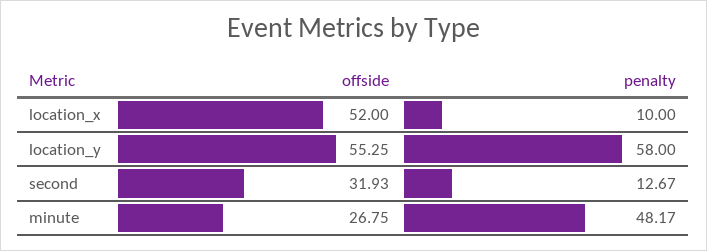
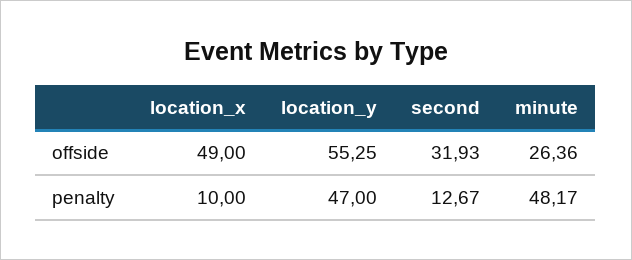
  {
    "offside": {
-     "location_x": 52,
+     "location_x": 49,
      "location_y": 55.25,
      "second": 31.93,
-     "minute": 26.75
+     "minute": 26.36
    },
    "penalty": {
      "location_x": 10,
-     "location_y": 58,
+     "location_y": 47,
      "second": 12.67,
      "minute": 48.17
    }
  }

